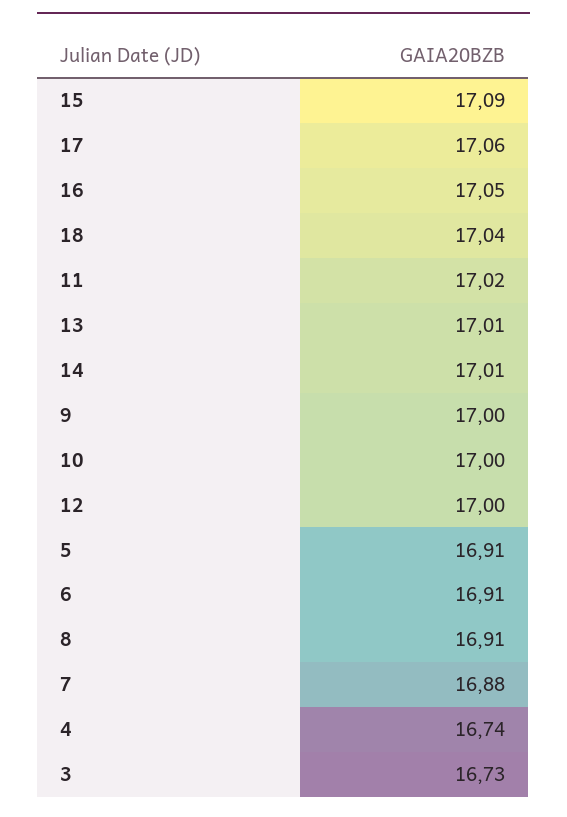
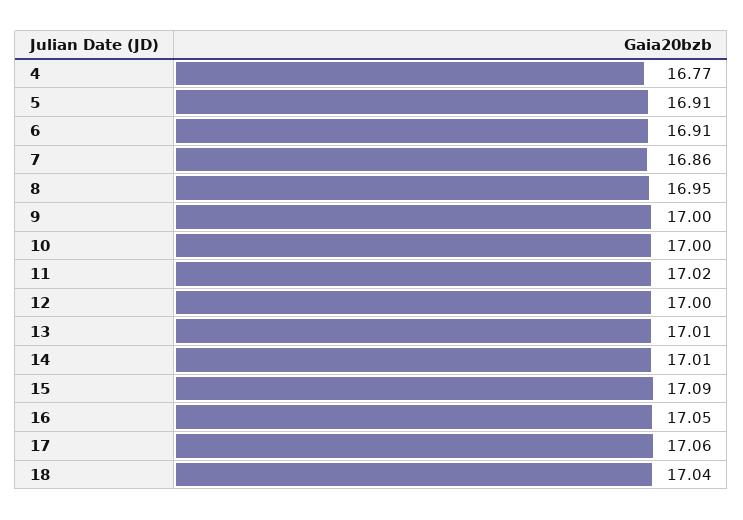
  {
    "15": 17.09,
    "17": 17.06,
    "16": 17.05,
    "18": 17.04,
    "11": 17.02,
    "13": 17.01,
    "14": 17.01,
    "9": 17,
    "10": 17,
    "12": 17,
    "5": 16.91,
    "6": 16.91,
-   "8": 16.91,
+   "8": 16.95,
-   "7": 16.88,
+   "7": 16.86,
-   "4": 16.74,
+   "4": 16.77
-   "3": 16.73
  }

